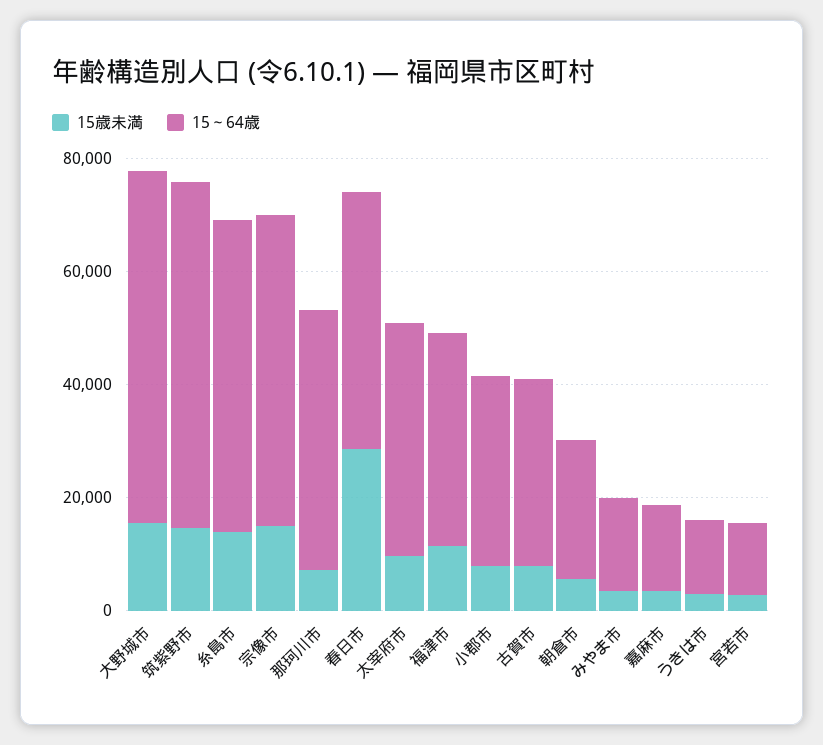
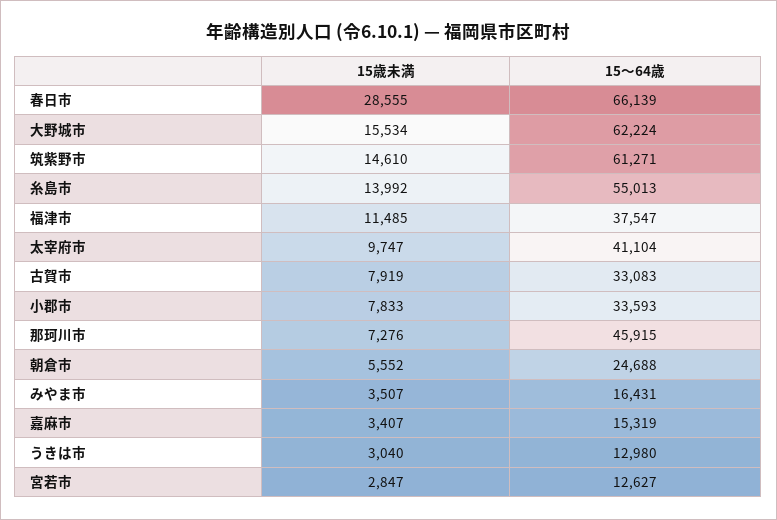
  {
    "15歳未満": {
      "大野城市": 15534,
      "筑紫野市": 14610,
      "糸島市": 13992,
-     "宗像市": 15000,
      "那珂川市": 7276,
      "春日市": 28555,
      "太宰府市": 9747,
      "福津市": 11485,
      "小郡市": 7833,
      "古賀市": 7919,
      "朝倉市": 5552,
      "みやま市": 3507,
      "嘉麻市": 3407,
      "うきは市": 3040,
      "宮若市": 2847
    },
    "15～64歳": {
      "大野城市": 62224,
      "筑紫野市": 61271,
      "糸島市": 55013,
-     "宗像市": 55000,
      "那珂川市": 45915,
-     "春日市": 45000,
+     "春日市": 66139,
      "太宰府市": 41104,
      "福津市": 37547,
      "小郡市": 33593,
      "古賀市": 33083,
      "朝倉市": 24688,
      "みやま市": 16431,
      "嘉麻市": 15319,
      "うきは市": 12980,
      "宮若市": 12627
    }
  }

